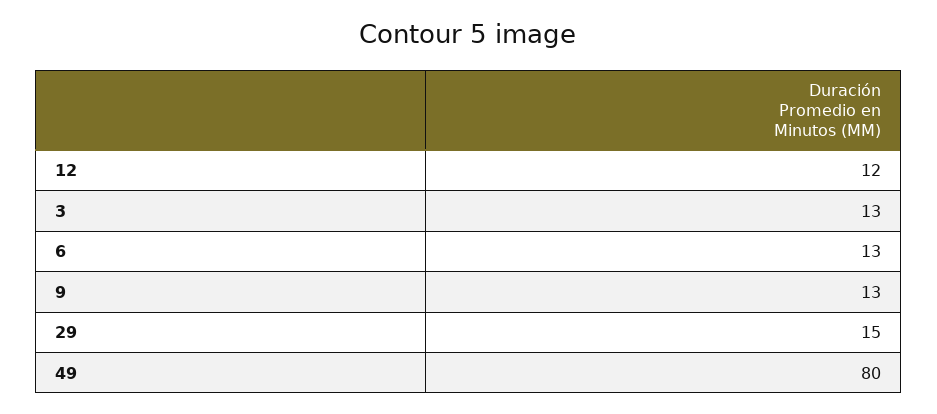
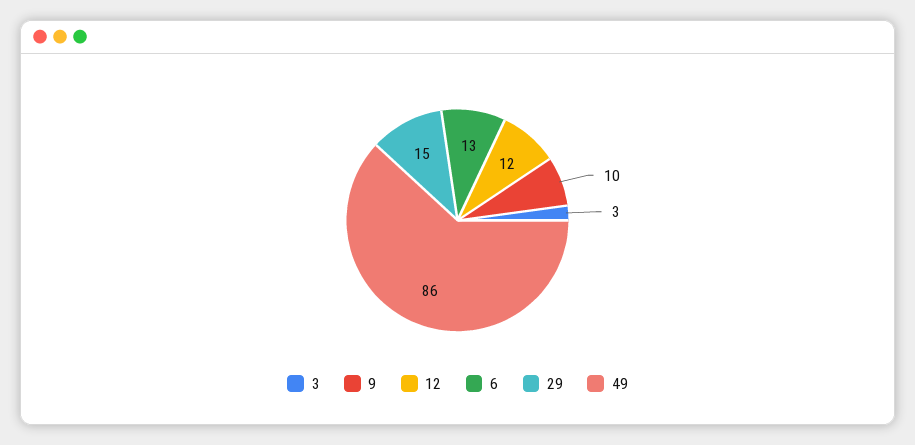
  {
    "12": 12,
-   "3": 13,
+   "3": 3,
    "6": 13,
-   "9": 13,
+   "9": 10,
    "29": 15,
-   "49": 80
+   "49": 86
  }

